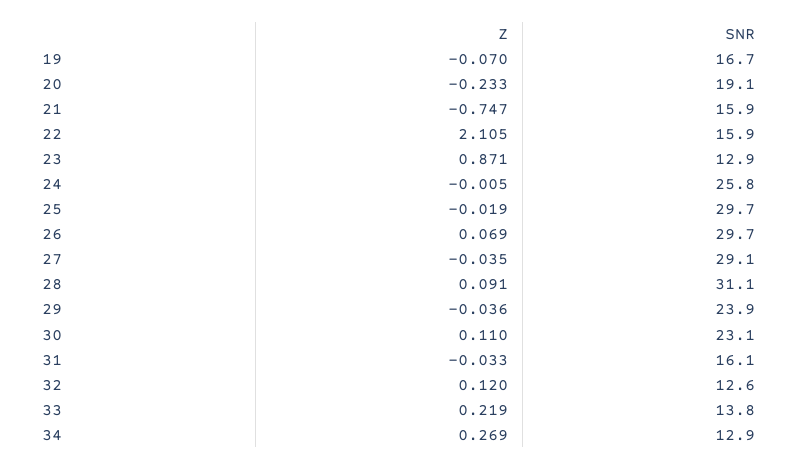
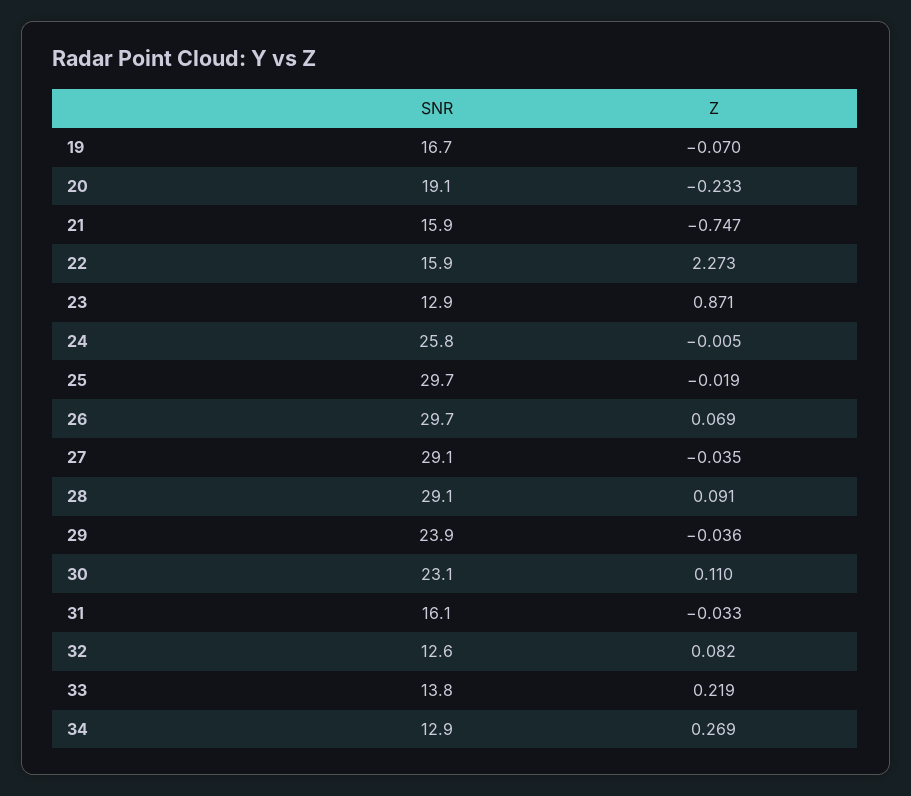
  {
    "Z": {
      "19": -0.07,
      "20": -0.233,
      "21": -0.747,
-     "22": 2.105,
+     "22": 2.273,
      "23": 0.871,
      "24": -0.005,
      "25": -0.019,
      "26": 0.069,
      "27": -0.035,
      "28": 0.091,
      "29": -0.036,
      "30": 0.11,
      "31": -0.033,
-     "32": 0.12,
+     "32": 0.082,
      "33": 0.219,
      "34": 0.269
    },
    "SNR": {
      "19": 16.7,
      "20": 19.1,
      "21": 15.9,
      "22": 15.9,
      "23": 12.9,
      "24": 25.8,
      "25": 29.7,
      "26": 29.7,
      "27": 29.1,
-     "28": 31.1,
+     "28": 29.1,
      "29": 23.9,
      "30": 23.1,
      "31": 16.1,
      "32": 12.6,
      "33": 13.8,
      "34": 12.9
    }
  }

